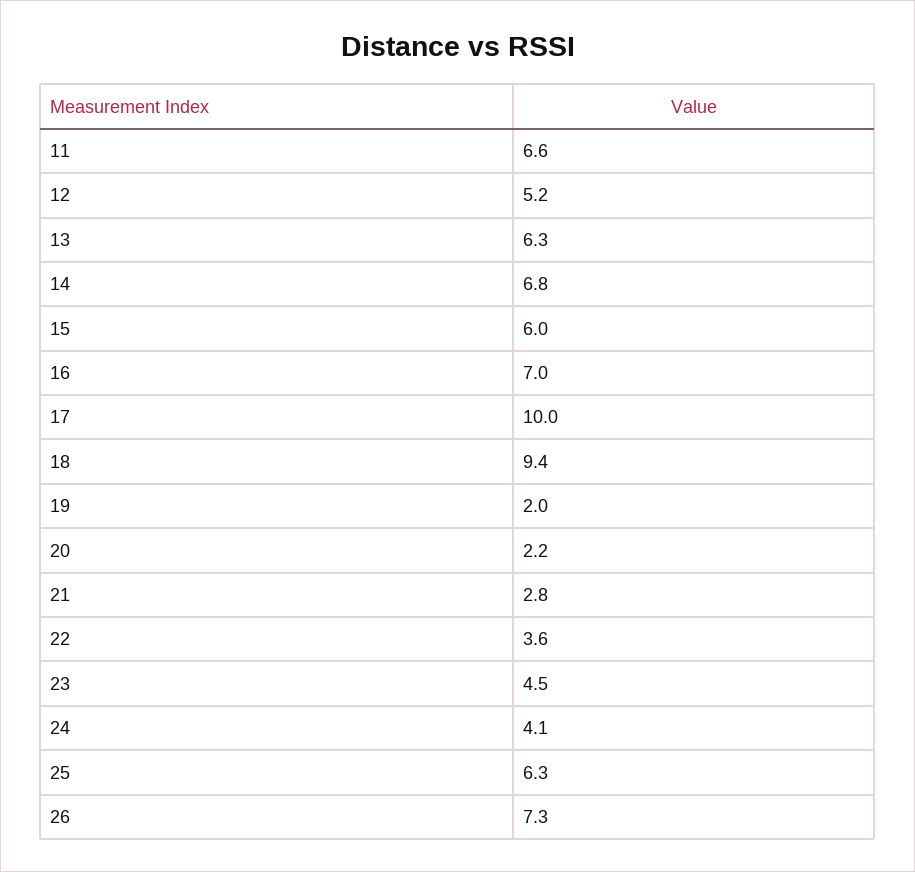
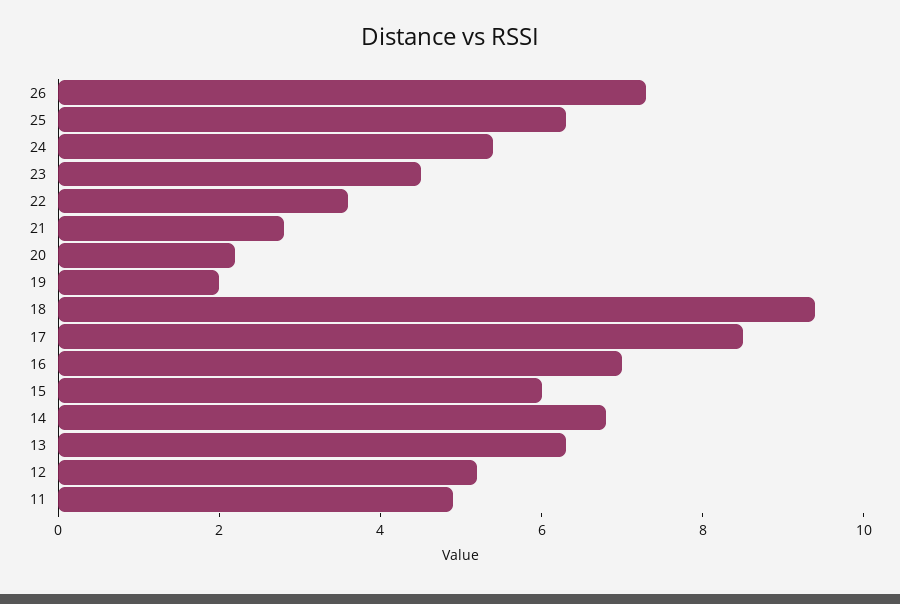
  {
-   "11": 6.6,
+   "11": 5,
    "12": 5.2,
    "13": 6.3,
    "14": 6.8,
    "15": 6,
    "16": 7,
-   "17": 10,
+   "17": 8.5,
    "18": 9.4,
    "19": 2,
    "20": 2.2,
    "21": 2.8,
    "22": 3.6,
    "23": 4.5,
-   "24": 4.1,
+   "24": 5.5,
    "25": 6.3,
    "26": 7.3
  }

